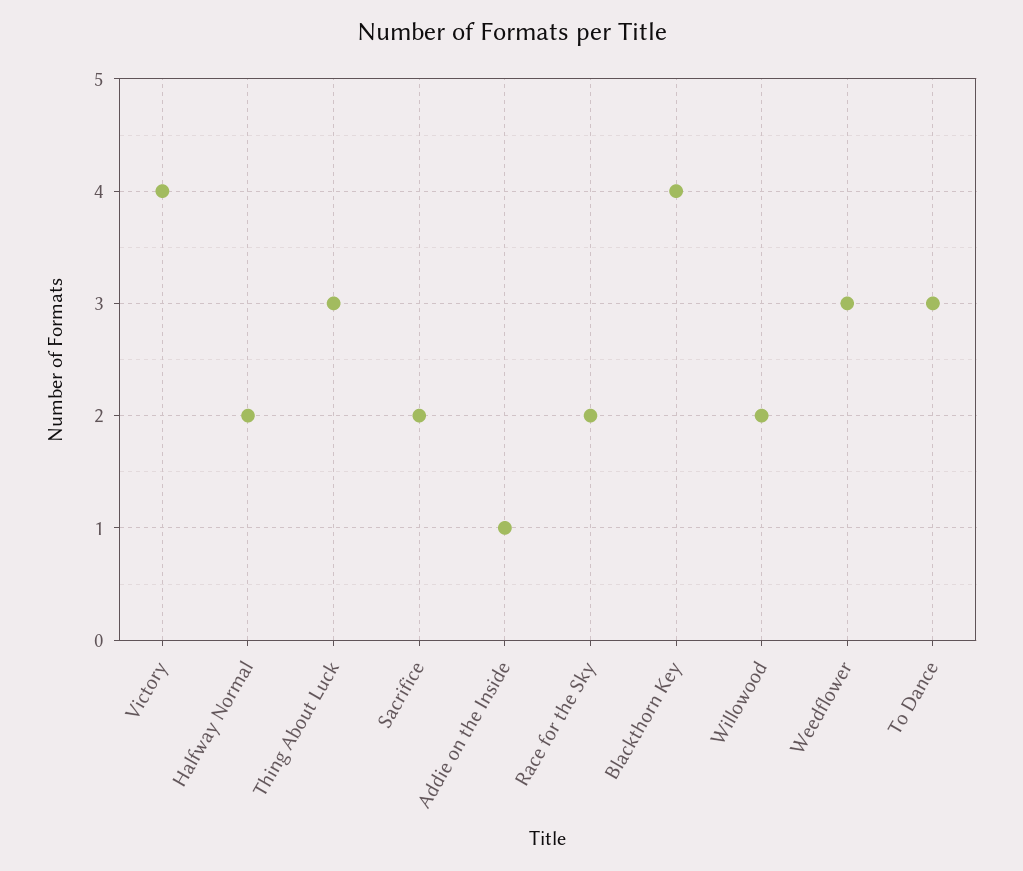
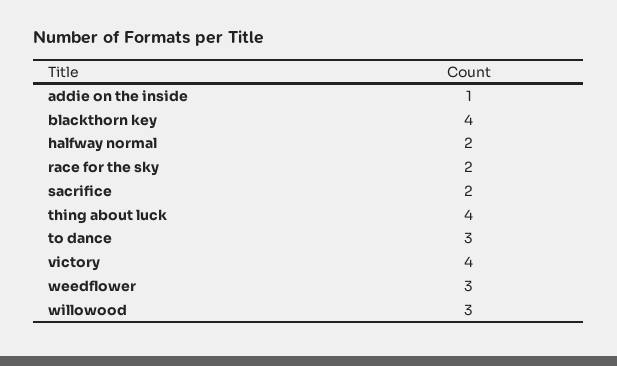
  {
    "Victory": 4,
    "Halfway Normal": 2,
-   "Thing About Luck": 3,
+   "Thing About Luck": 4,
    "Sacrifice": 2,
    "Addie on the Inside": 1,
    "Race for the Sky": 2,
    "Blackthorn Key": 4,
-   "Willowood": 2,
+   "Willowood": 3,
    "Weedflower": 3,
    "To Dance": 3
  }

